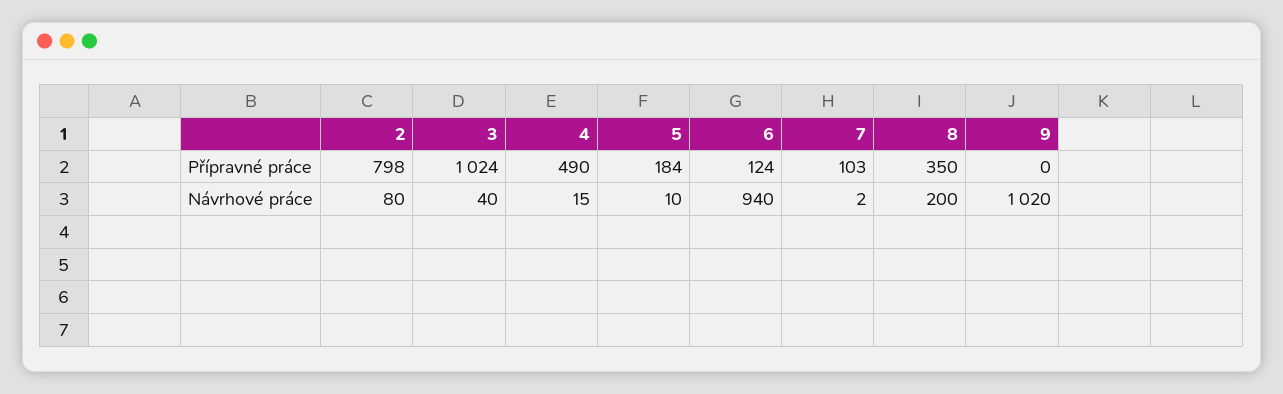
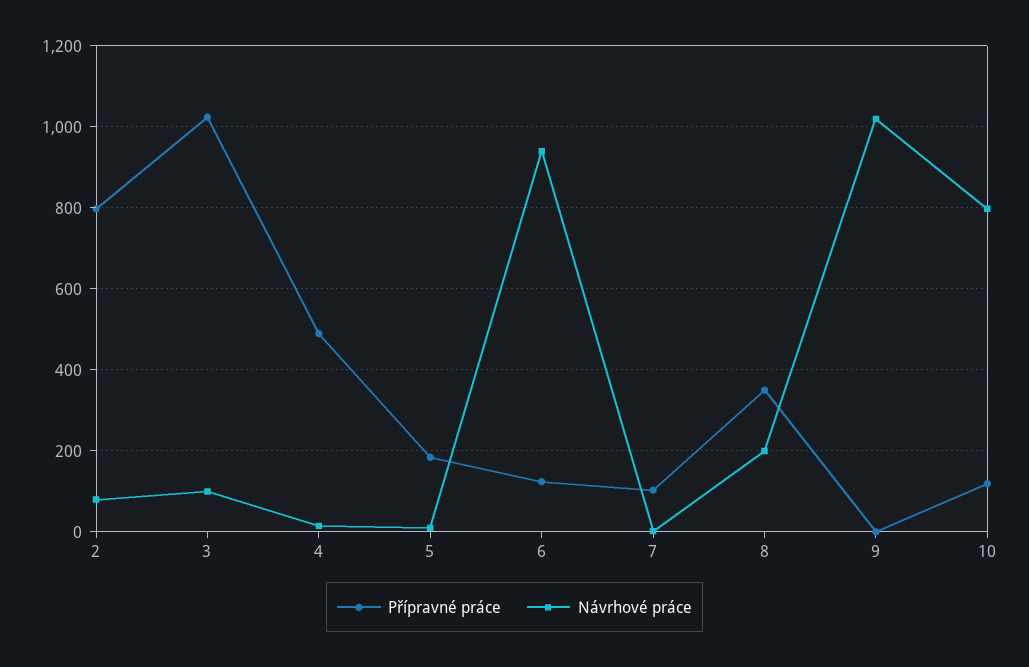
  {
    "Přípravné práce": {
      "2": 798,
      "3": 1024,
      "4": 490,
      "5": 184,
      "6": 124,
      "7": 103,
      "8": 350,
-     "9": 0
+     "9": 0,
+     "10": 120
    },
    "Návrhové práce": {
      "2": 80,
-     "3": 40,
+     "3": 100,
      "4": 15,
      "5": 10,
      "6": 940,
      "7": 2,
      "8": 200,
-     "9": 1020
+     "9": 1020,
+     "10": 800
    }
  }

